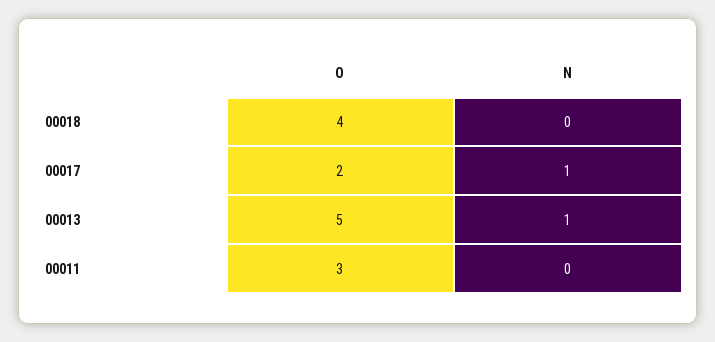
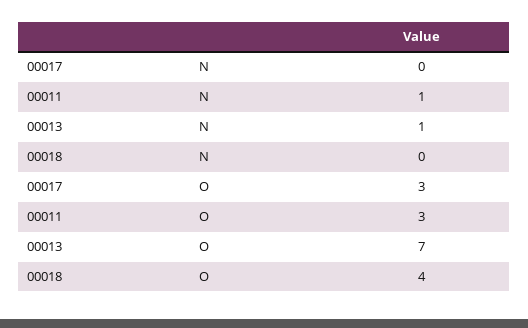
  {
    "O": {
      "00018": 4,
-     "00017": 2,
+     "00017": 3,
-     "00013": 5,
+     "00013": 7,
      "00011": 3
    },
    "N": {
      "00018": 0,
-     "00017": 1,
+     "00017": 0,
      "00013": 1,
-     "00011": 0
+     "00011": 1
    }
  }

